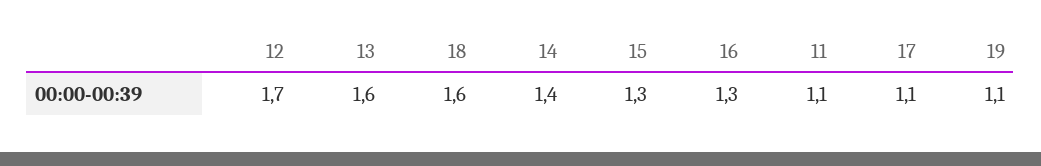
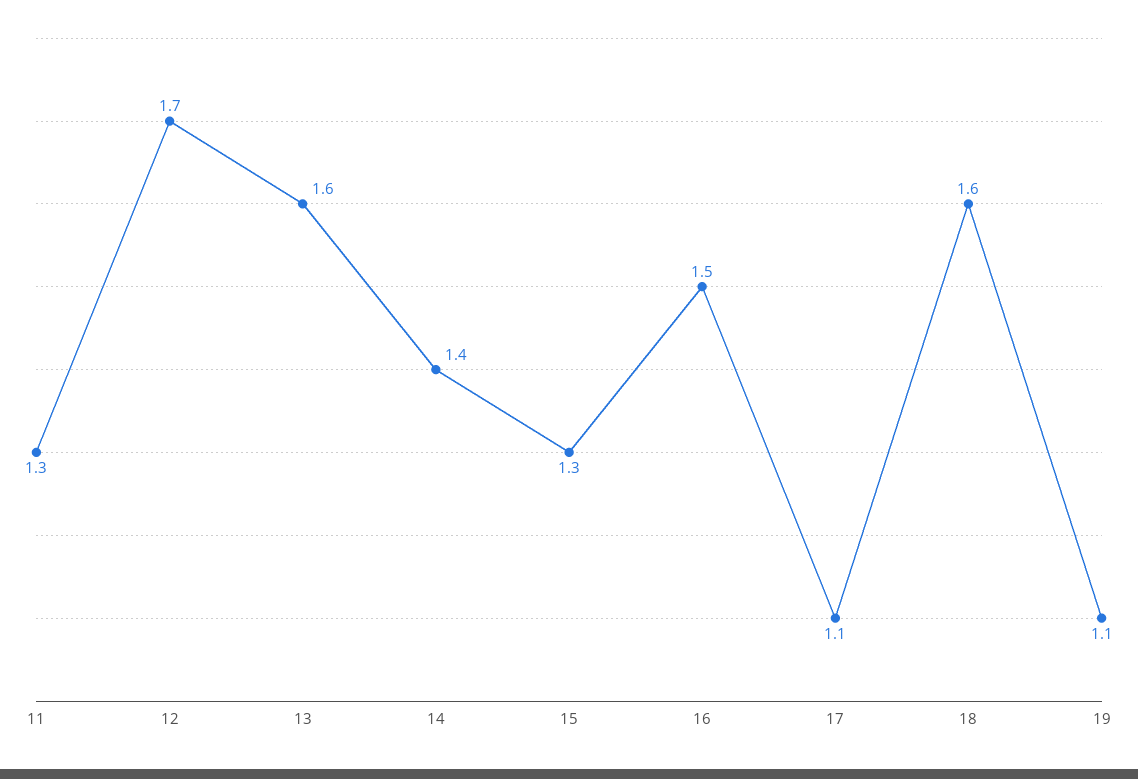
  {
    "12": 1.7,
    "13": 1.6,
    "18": 1.6,
    "14": 1.4,
    "15": 1.3,
-   "16": 1.3,
+   "16": 1.5,
-   "11": 1.1,
+   "11": 1.3,
    "17": 1.1,
    "19": 1.1
  }

